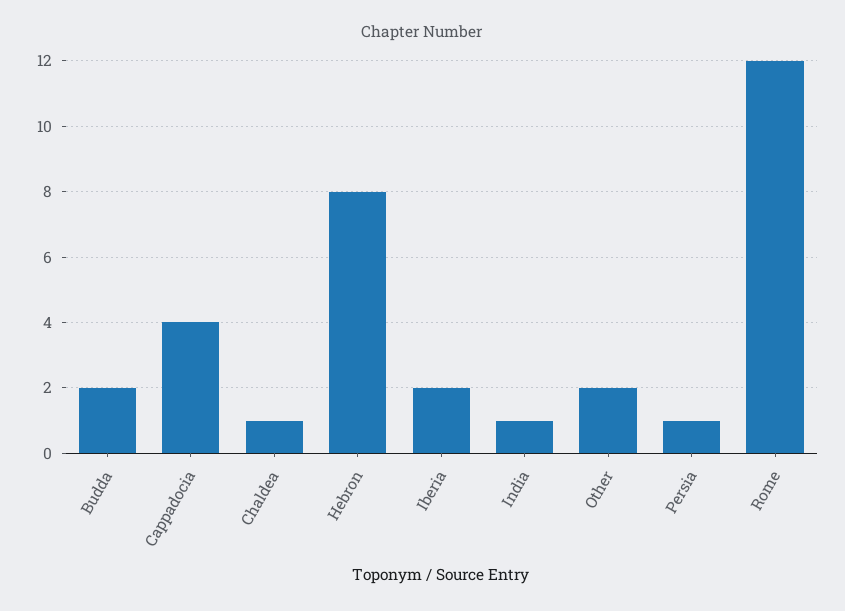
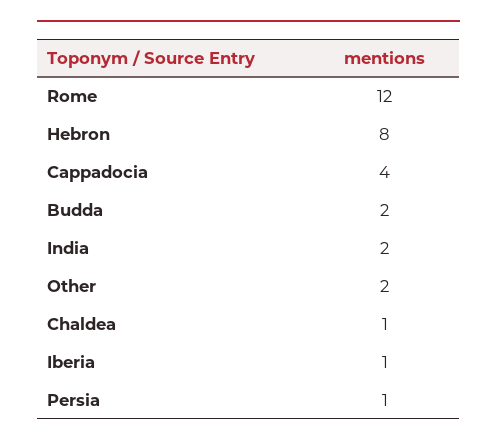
  {
    "Budda": 2,
    "Cappadocia": 4,
    "Chaldea": 1,
    "Hebron": 8,
-   "Iberia": 2,
+   "Iberia": 1,
-   "India": 1,
+   "India": 2,
    "Other": 2,
    "Persia": 1,
    "Rome": 12
  }

